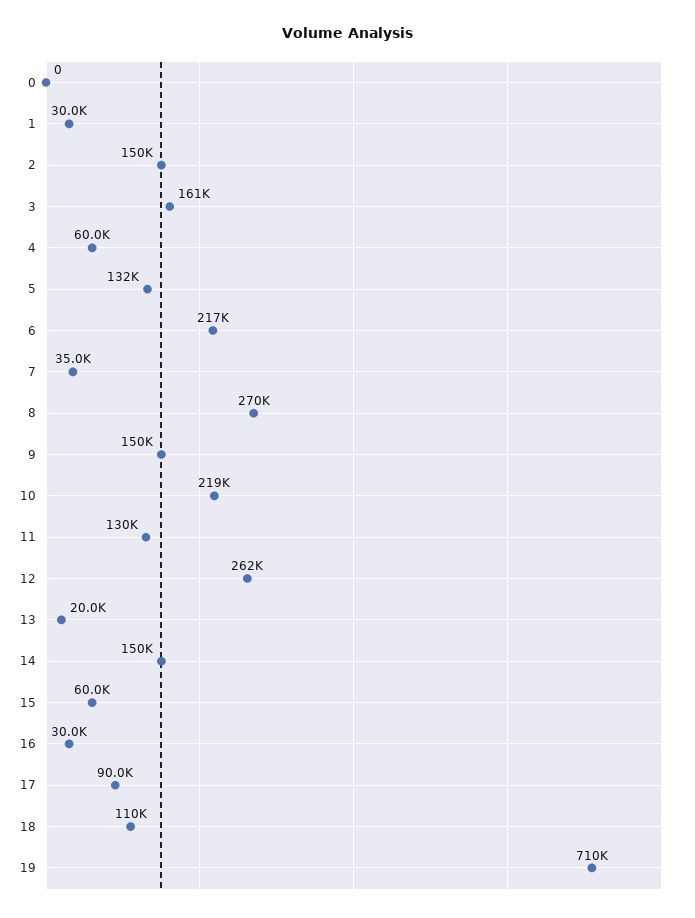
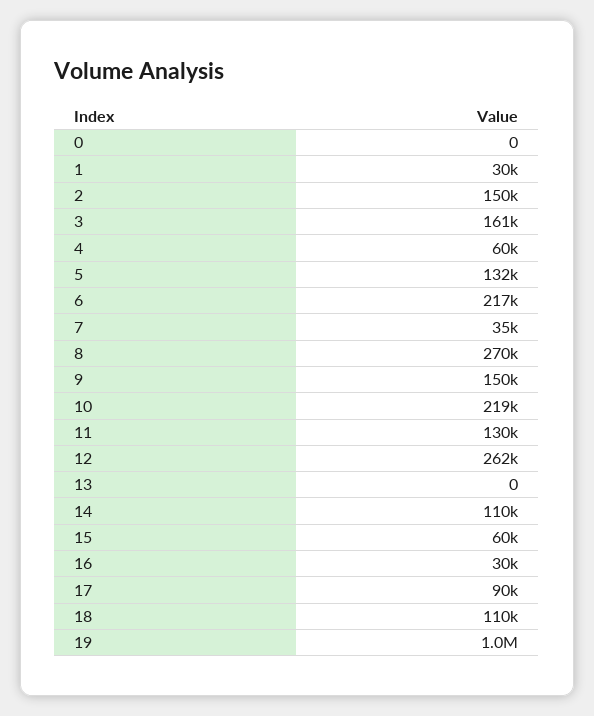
  {
    "0": 0,
    "1": 30000,
    "2": 150000,
    "3": 161000,
    "4": 60000,
    "5": 132000,
    "6": 217000,
    "7": 35000,
    "8": 270000,
    "9": 150000,
    "10": 219000,
    "11": 130000,
    "12": 262000,
-   "13": 20000,
+   "13": 0,
-   "14": 150000,
+   "14": 110000,
    "15": 60000,
    "16": 30000,
    "17": 90000,
    "18": 110000,
-   "19": 710000
+   "19": 1000000
  }

